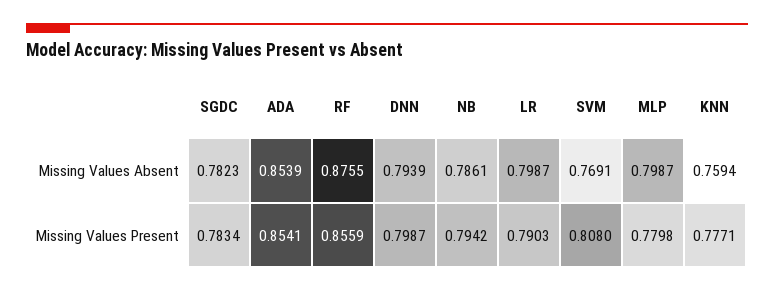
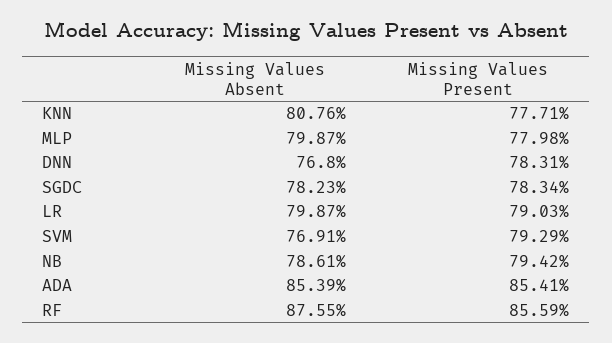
  {
    "SGDC": {
      "Missing Values Absent": 0.7823,
      "Missing Values Present": 0.7834
    },
    "ADA": {
      "Missing Values Absent": 0.8539,
      "Missing Values Present": 0.8541
    },
    "RF": {
      "Missing Values Absent": 0.8755,
      "Missing Values Present": 0.8559
    },
    "DNN": {
-     "Missing Values Absent": 0.7939,
+     "Missing Values Absent": 0.768,
-     "Missing Values Present": 0.7987
+     "Missing Values Present": 0.7831
    },
    "NB": {
      "Missing Values Absent": 0.7861,
      "Missing Values Present": 0.7942
    },
    "LR": {
      "Missing Values Absent": 0.7987,
      "Missing Values Present": 0.7903
    },
    "SVM": {
      "Missing Values Absent": 0.7691,
-     "Missing Values Present": 0.808
+     "Missing Values Present": 0.7929
    },
    "MLP": {
      "Missing Values Absent": 0.7987,
      "Missing Values Present": 0.7798
    },
    "KNN": {
-     "Missing Values Absent": 0.7594,
+     "Missing Values Absent": 0.8076,
      "Missing Values Present": 0.7771
    }
  }

